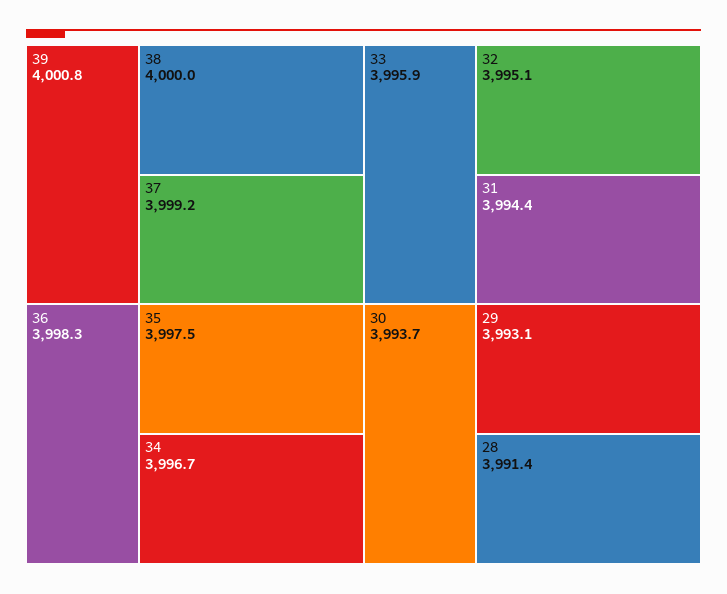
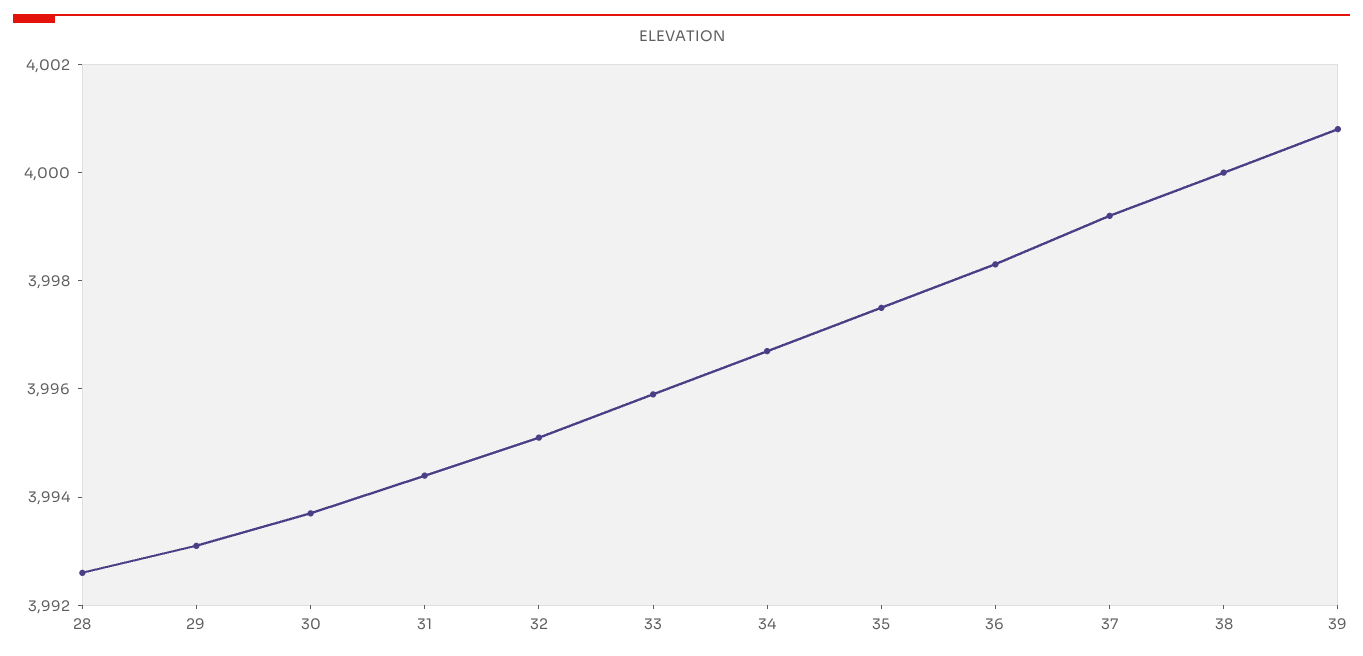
  {
    "39": 4000.8,
    "38": 4000,
    "37": 3999.2,
    "36": 3998.3,
    "35": 3997.5,
    "34": 3996.7,
    "33": 3995.9,
    "32": 3995.1,
    "31": 3994.4,
    "30": 3993.7,
    "29": 3993.1,
-   "28": 3991.4
+   "28": 3992.5
  }

